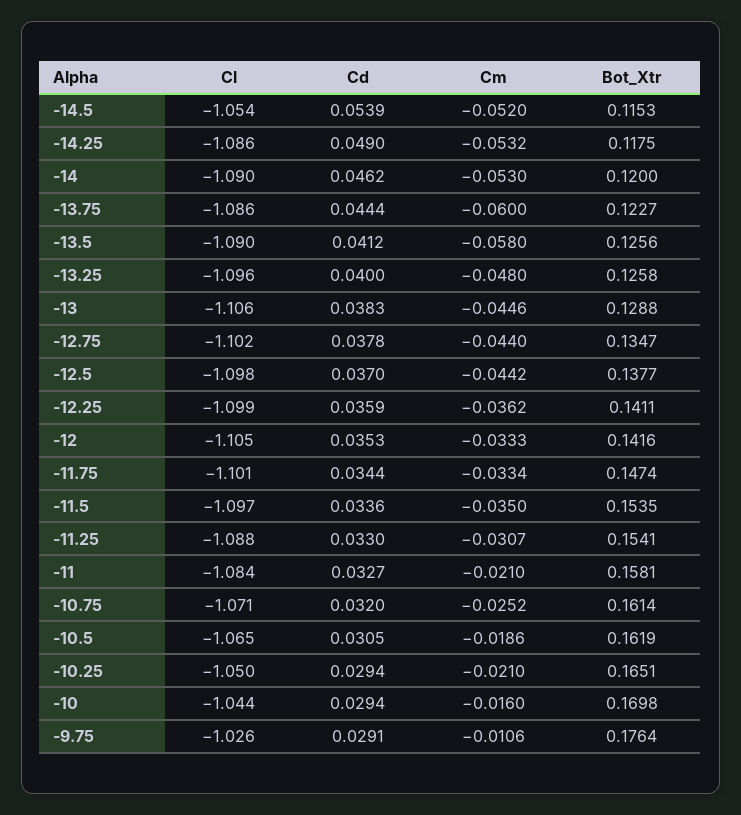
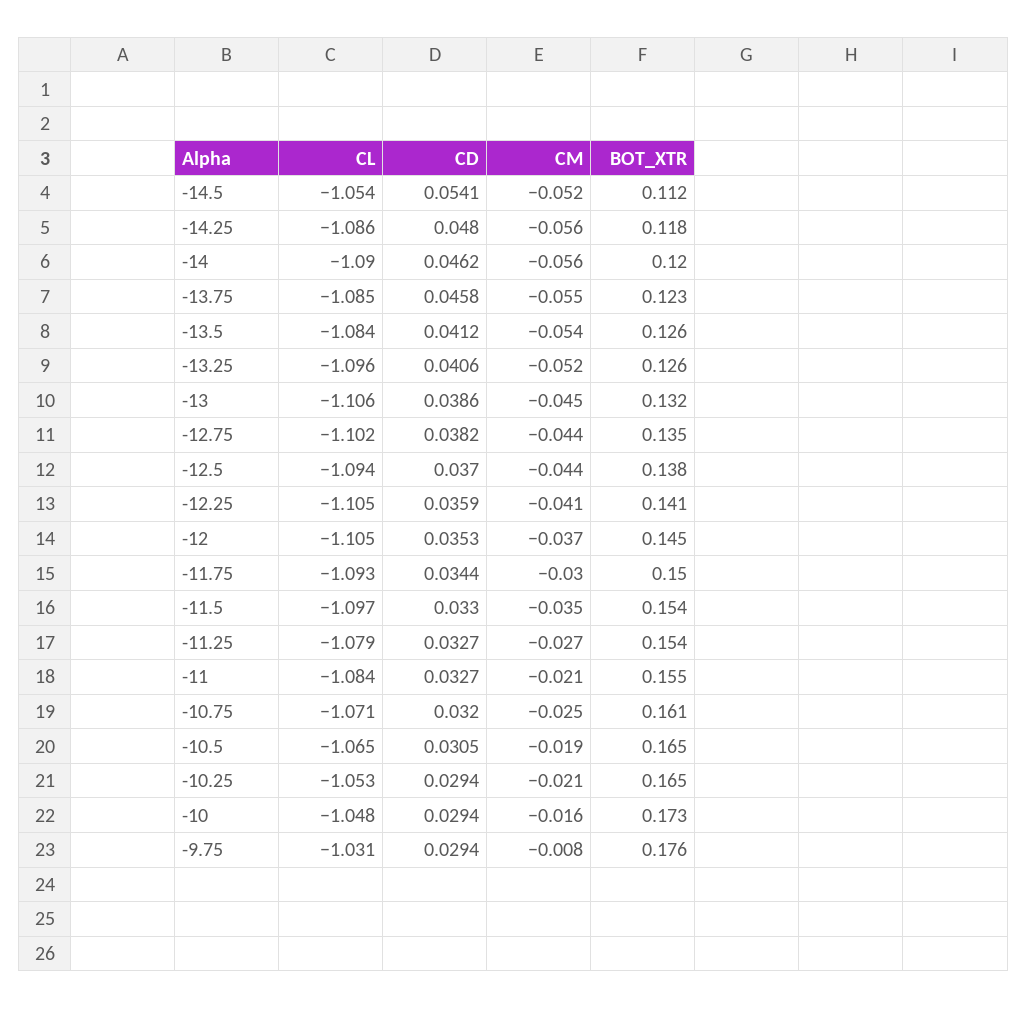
  {
    "Cl": {
      "-14.5": -1.054,
      "-14.25": -1.086,
      "-14": -1.09,
-     "-13.75": -1.086,
+     "-13.75": -1.085,
-     "-13.5": -1.09,
+     "-13.5": -1.084,
      "-13.25": -1.096,
      "-13": -1.106,
      "-12.75": -1.102,
-     "-12.5": -1.098,
+     "-12.5": -1.094,
-     "-12.25": -1.099,
+     "-12.25": -1.105,
      "-12": -1.105,
-     "-11.75": -1.101,
+     "-11.75": -1.093,
      "-11.5": -1.097,
-     "-11.25": -1.088,
+     "-11.25": -1.079,
      "-11": -1.084,
      "-10.75": -1.071,
      "-10.5": -1.065,
-     "-10.25": -1.05,
+     "-10.25": -1.053,
-     "-10": -1.044,
+     "-10": -1.048,
-     "-9.75": -1.026
+     "-9.75": -1.031
    },
    "Cd": {
-     "-14.5": 0.0539,
+     "-14.5": 0.0541,
-     "-14.25": 0.049,
+     "-14.25": 0.048,
      "-14": 0.0462,
-     "-13.75": 0.0444,
+     "-13.75": 0.0458,
      "-13.5": 0.0412,
-     "-13.25": 0.04,
+     "-13.25": 0.0406,
-     "-13": 0.0383,
+     "-13": 0.0386,
-     "-12.75": 0.0378,
+     "-12.75": 0.0382,
      "-12.5": 0.037,
      "-12.25": 0.0359,
      "-12": 0.0353,
      "-11.75": 0.0344,
-     "-11.5": 0.0336,
+     "-11.5": 0.033,
-     "-11.25": 0.033,
+     "-11.25": 0.0327,
      "-11": 0.0327,
      "-10.75": 0.032,
      "-10.5": 0.0305,
      "-10.25": 0.0294,
      "-10": 0.0294,
-     "-9.75": 0.0291
+     "-9.75": 0.0294
    },
    "Cm": {
      "-14.5": -0.052,
-     "-14.25": -0.0532,
+     "-14.25": -0.056,
-     "-14": -0.053,
+     "-14": -0.056,
-     "-13.75": -0.06,
+     "-13.75": -0.055,
-     "-13.5": -0.058,
+     "-13.5": -0.054,
-     "-13.25": -0.048,
+     "-13.25": -0.052,
      "-13": -0.0446,
      "-12.75": -0.044,
      "-12.5": -0.0442,
-     "-12.25": -0.0362,
+     "-12.25": -0.041,
-     "-12": -0.0333,
+     "-12": -0.037,
-     "-11.75": -0.0334,
+     "-11.75": -0.03,
      "-11.5": -0.035,
-     "-11.25": -0.0307,
+     "-11.25": -0.027,
      "-11": -0.021,
      "-10.75": -0.0252,
      "-10.5": -0.0186,
      "-10.25": -0.021,
      "-10": -0.016,
-     "-9.75": -0.0106
+     "-9.75": -0.008
    },
    "Bot_Xtr": {
-     "-14.5": 0.1153,
+     "-14.5": 0.112,
      "-14.25": 0.1175,
      "-14": 0.12,
      "-13.75": 0.1227,
      "-13.5": 0.1256,
      "-13.25": 0.1258,
-     "-13": 0.1288,
+     "-13": 0.132,
      "-12.75": 0.1347,
      "-12.5": 0.1377,
      "-12.25": 0.1411,
-     "-12": 0.1416,
+     "-12": 0.145,
-     "-11.75": 0.1474,
+     "-11.75": 0.15,
      "-11.5": 0.1535,
      "-11.25": 0.1541,
-     "-11": 0.1581,
+     "-11": 0.155,
      "-10.75": 0.1614,
-     "-10.5": 0.1619,
+     "-10.5": 0.165,
      "-10.25": 0.1651,
-     "-10": 0.1698,
+     "-10": 0.173,
      "-9.75": 0.1764
    }
  }

